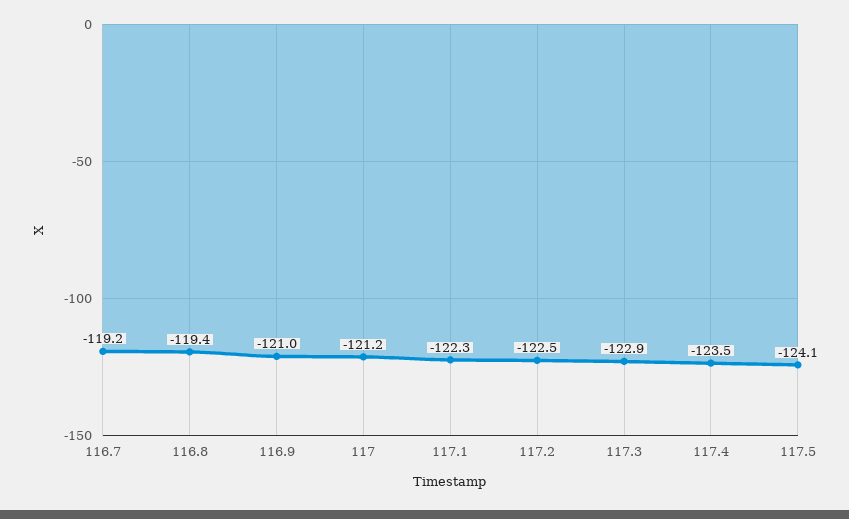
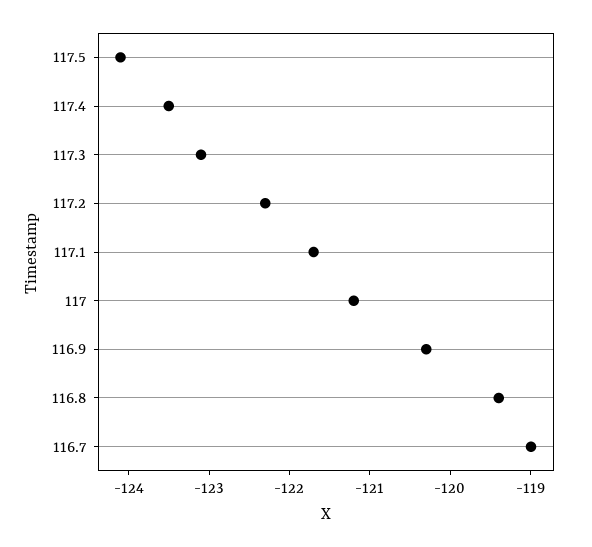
  {
-   "116.7": -119.2,
+   "116.7": -119,
    "116.8": -119.4,
-   "116.9": -121,
+   "116.9": -120.3,
    "117": -121.2,
-   "117.1": -122.3,
+   "117.1": -121.7,
-   "117.2": -122.5,
+   "117.2": -122.3,
-   "117.3": -122.9,
+   "117.3": -123.1,
    "117.4": -123.5,
    "117.5": -124.1
  }

